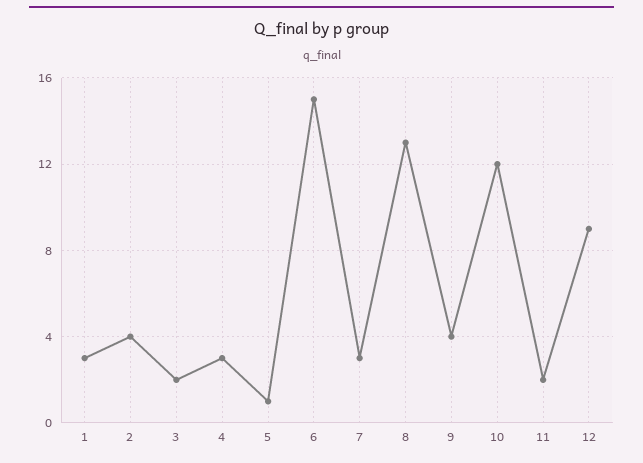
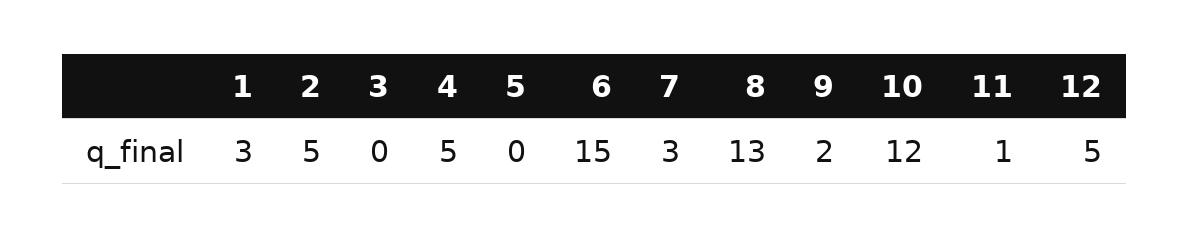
  {
    "1": 3,
-   "2": 4,
+   "2": 5,
-   "3": 2,
+   "3": 0,
-   "4": 3,
+   "4": 5,
-   "5": 1,
+   "5": 0,
    "6": 15,
    "7": 3,
    "8": 13,
-   "9": 4,
+   "9": 2,
    "10": 12,
-   "11": 2,
+   "11": 1,
-   "12": 9
+   "12": 5
  }

